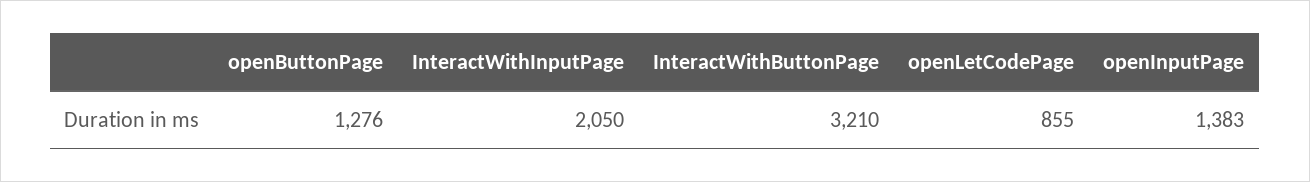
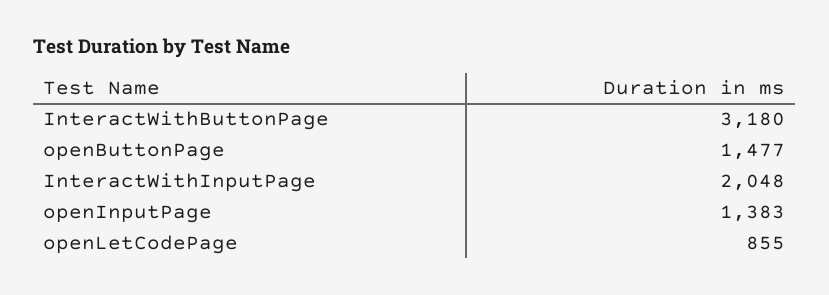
  {
-   "openButtonPage": 1276,
+   "openButtonPage": 1477,
-   "InteractWithInputPage": 2050,
+   "InteractWithInputPage": 2048,
-   "InteractWithButtonPage": 3210,
+   "InteractWithButtonPage": 3180,
    "openLetCodePage": 855,
    "openInputPage": 1383
  }

